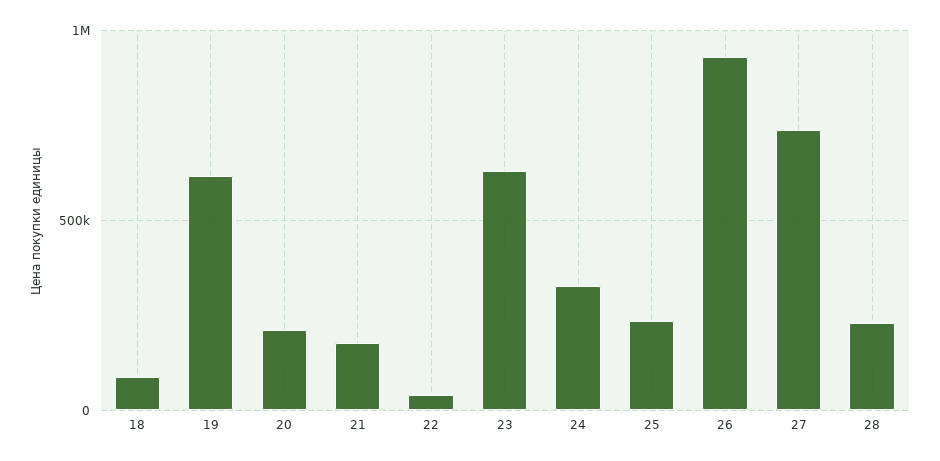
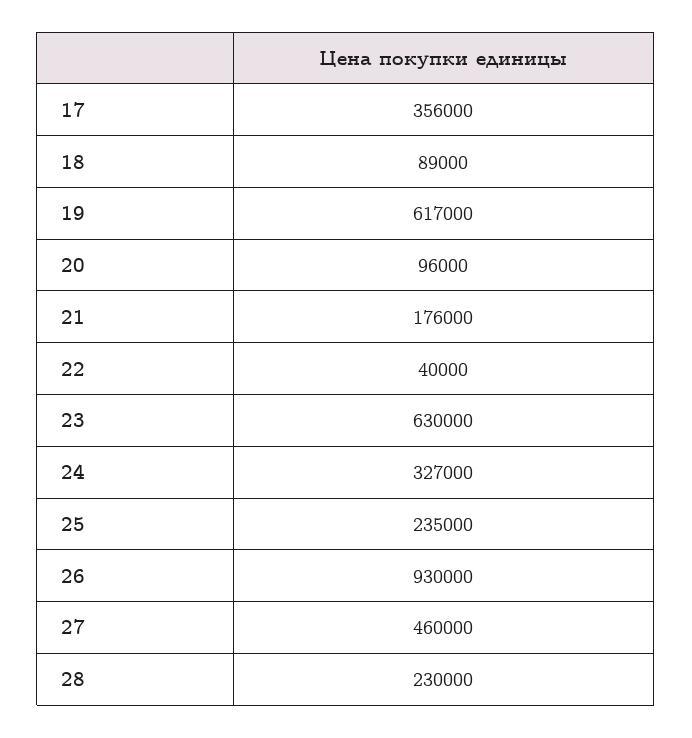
  {
    "18": 89000,
    "19": 617000,
-   "20": 200000,
+   "20": 96000,
    "21": 176000,
    "22": 40000,
    "23": 630000,
    "24": 327000,
    "25": 235000,
    "26": 930000,
-   "27": 750000,
+   "27": 460000,
-   "28": 230000
+   "28": 230000,
+   "17": 356000
  }

